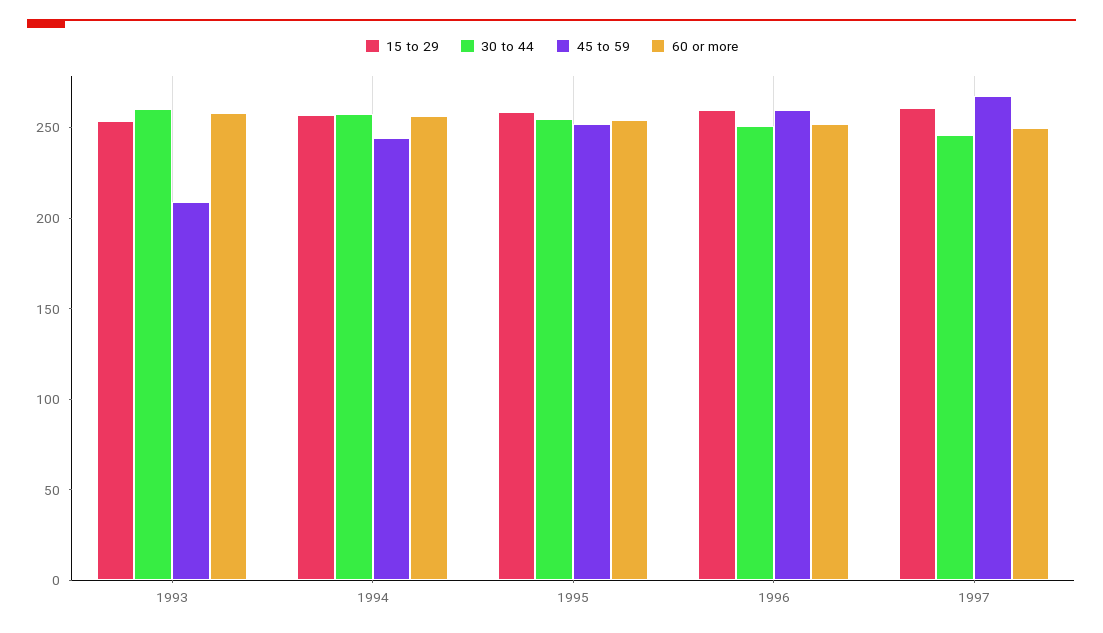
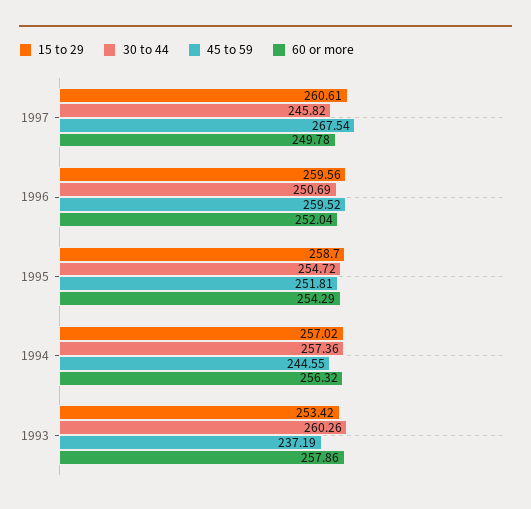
  {
    "15 to 29": {
      "1993": 253.42,
      "1994": 257.02,
      "1995": 258.7,
      "1996": 259.56,
      "1997": 260.61
    },
    "30 to 44": {
      "1993": 260.26,
      "1994": 257.36,
      "1995": 254.72,
      "1996": 250.69,
      "1997": 245.82
    },
    "45 to 59": {
-     "1993": 210,
+     "1993": 237.19,
      "1994": 244.55,
      "1995": 251.81,
      "1996": 259.52,
      "1997": 267.54
    },
    "60 or more": {
      "1993": 257.86,
      "1994": 256.32,
      "1995": 254.29,
      "1996": 252.04,
      "1997": 249.78
    }
  }

